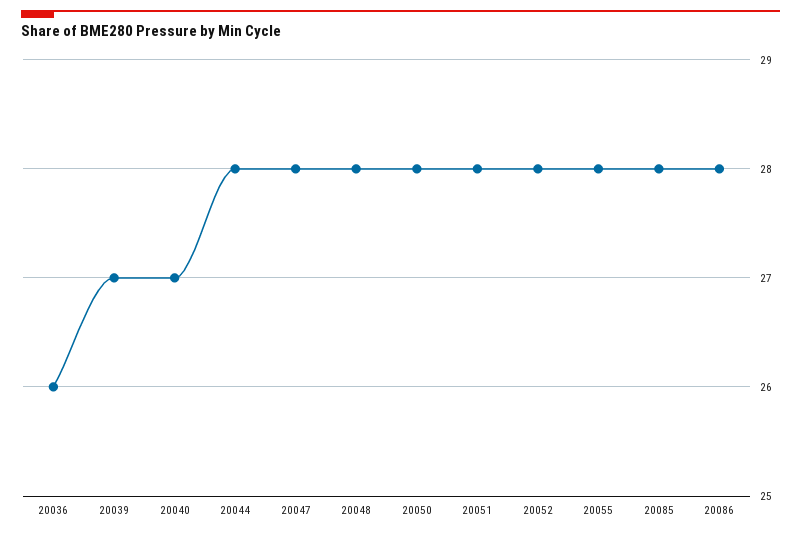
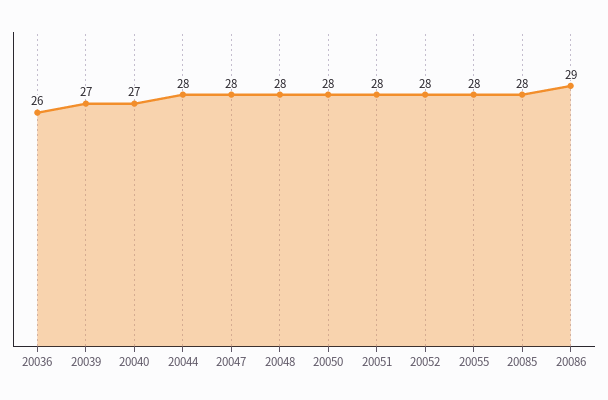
  {
    "20036": 26,
    "20039": 27,
    "20040": 27,
    "20044": 28,
    "20047": 28,
    "20048": 28,
    "20050": 28,
    "20051": 28,
    "20052": 28,
    "20055": 28,
    "20085": 28,
-   "20086": 28
+   "20086": 29
  }

